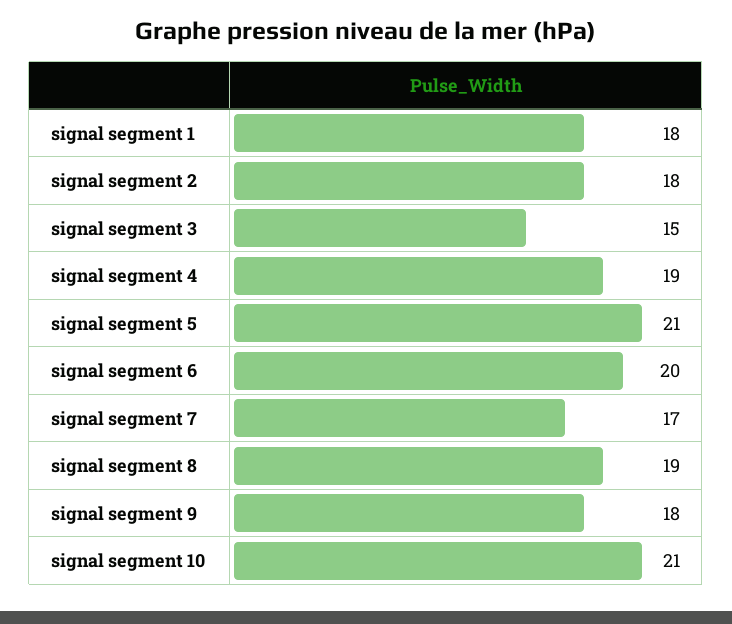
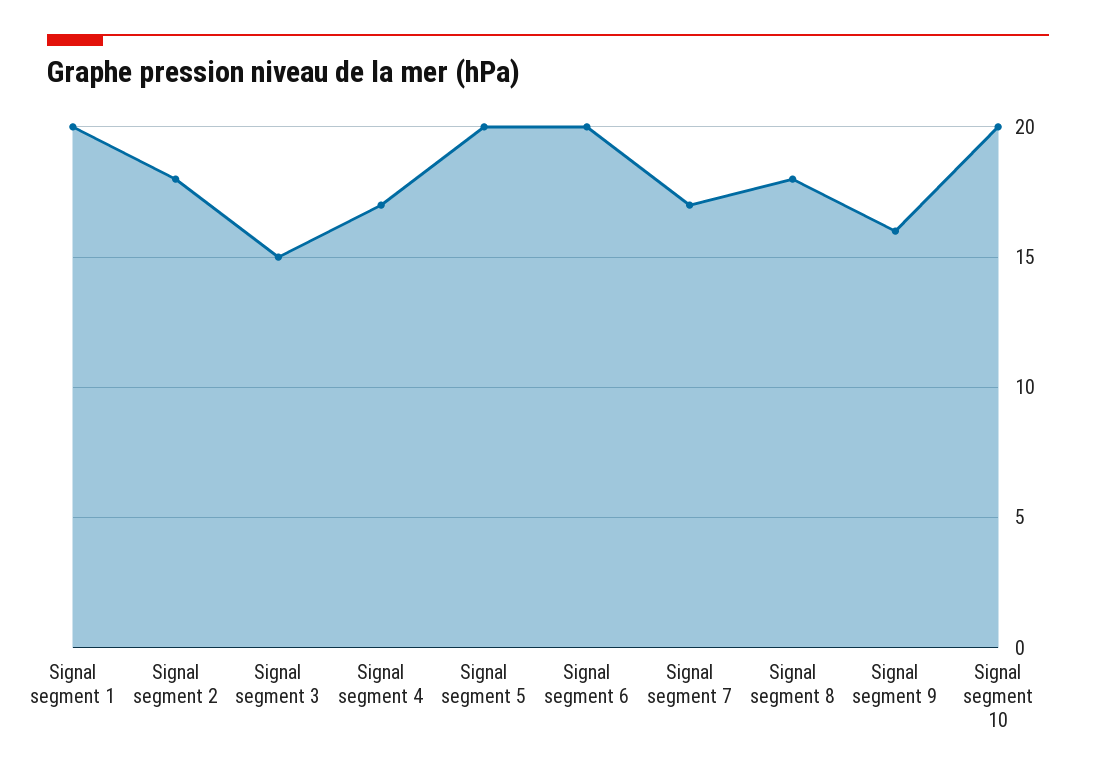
  {
-   "signal segment 1": 18,
+   "signal segment 1": 20,
    "signal segment 2": 18,
    "signal segment 3": 15,
-   "signal segment 4": 19,
+   "signal segment 4": 17,
-   "signal segment 5": 21,
+   "signal segment 5": 20,
    "signal segment 6": 20,
    "signal segment 7": 17,
-   "signal segment 8": 19,
+   "signal segment 8": 18,
-   "signal segment 9": 18,
+   "signal segment 9": 16,
-   "signal segment 10": 21
+   "signal segment 10": 20
  }

